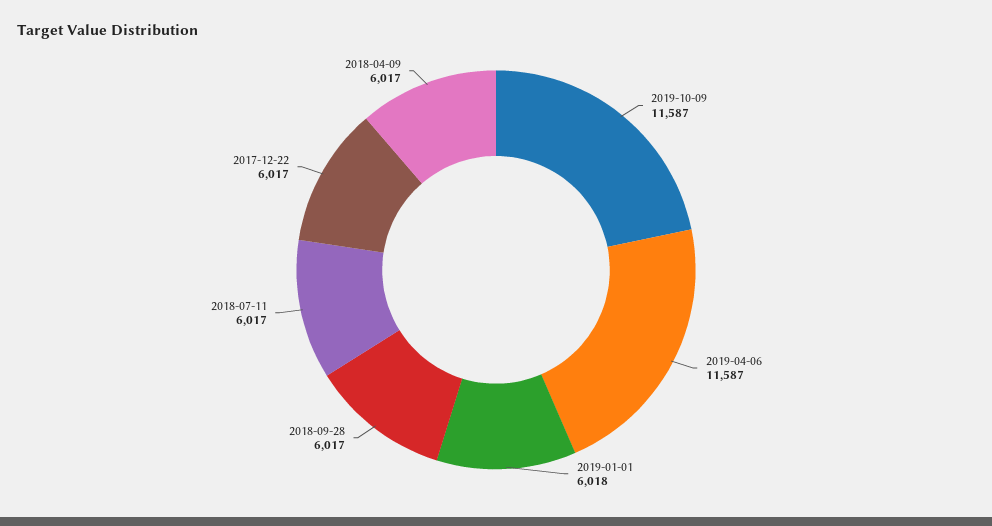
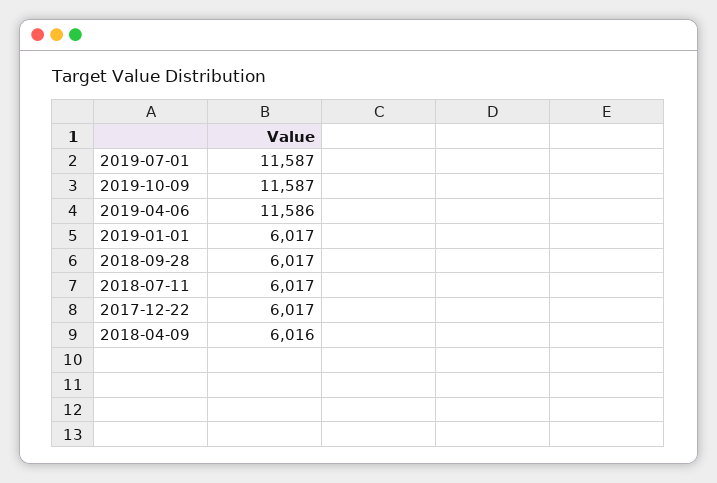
  {
    "2019-10-09": 11587,
-   "2019-04-06": 11587,
+   "2019-04-06": 11586,
-   "2019-01-01": 6018,
+   "2019-01-01": 6017,
    "2018-09-28": 6017,
    "2018-07-11": 6017,
    "2017-12-22": 6017,
-   "2018-04-09": 6017
+   "2018-04-09": 6016,
+   "2019-07-01": 11587
  }

